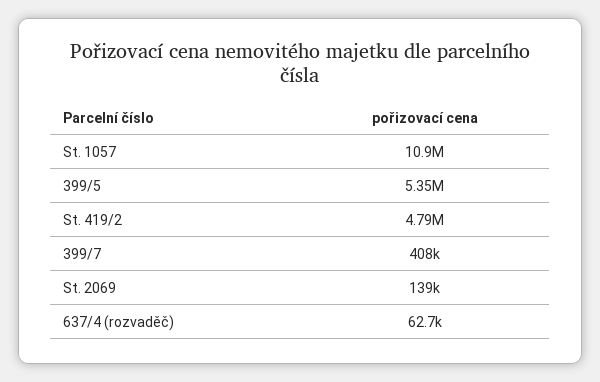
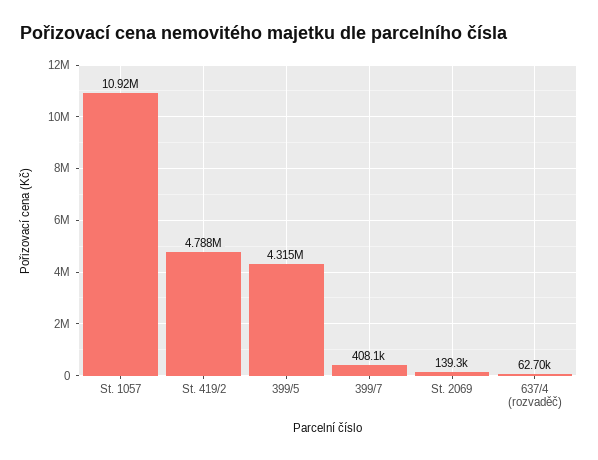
  {
    "St. 1057": 10920000,
-   "399/5": 5350000,
+   "399/5": 4315000,
    "St. 419/2": 4788000,
    "399/7": 408100,
    "St. 2069": 139300,
    "637/4 (rozvaděč)": 62700
  }

